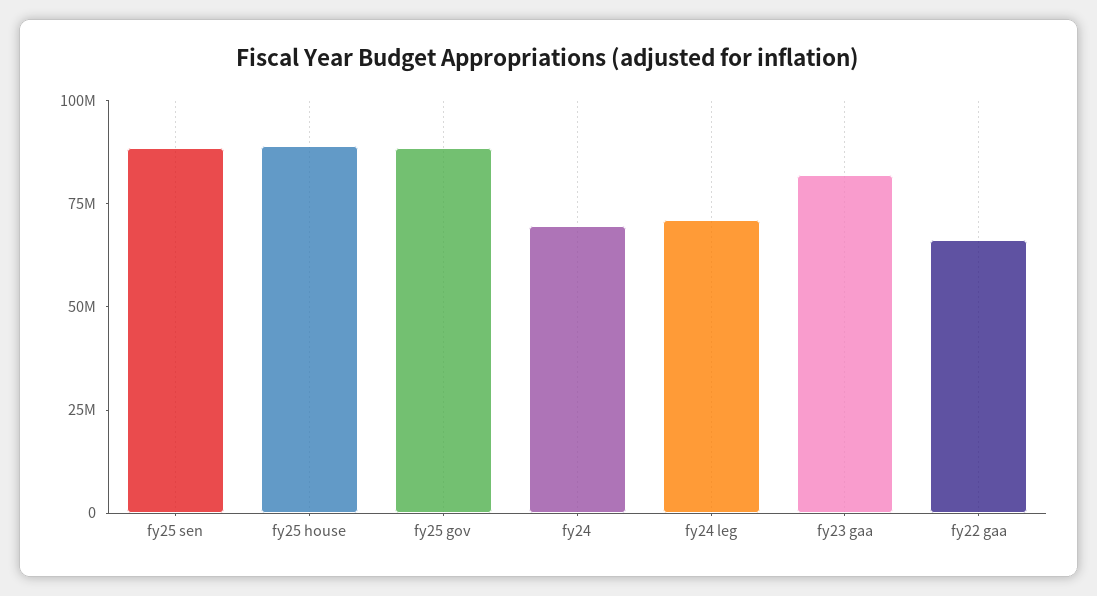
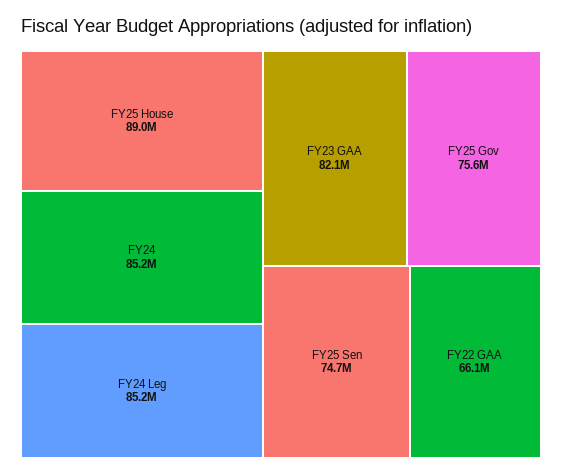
  {
-   "fy25 sen": 90000000,
+   "fy25 sen": 74700000,
    "fy25 house": 89000000,
-   "fy25 gov": 90000000,
+   "fy25 gov": 75600000,
-   "fy24": 70000000,
+   "fy24": 85200000,
-   "fy24 leg": 70000000,
+   "fy24 leg": 85200000,
    "fy23 gaa": 82100000,
    "fy22 gaa": 66100000
  }

